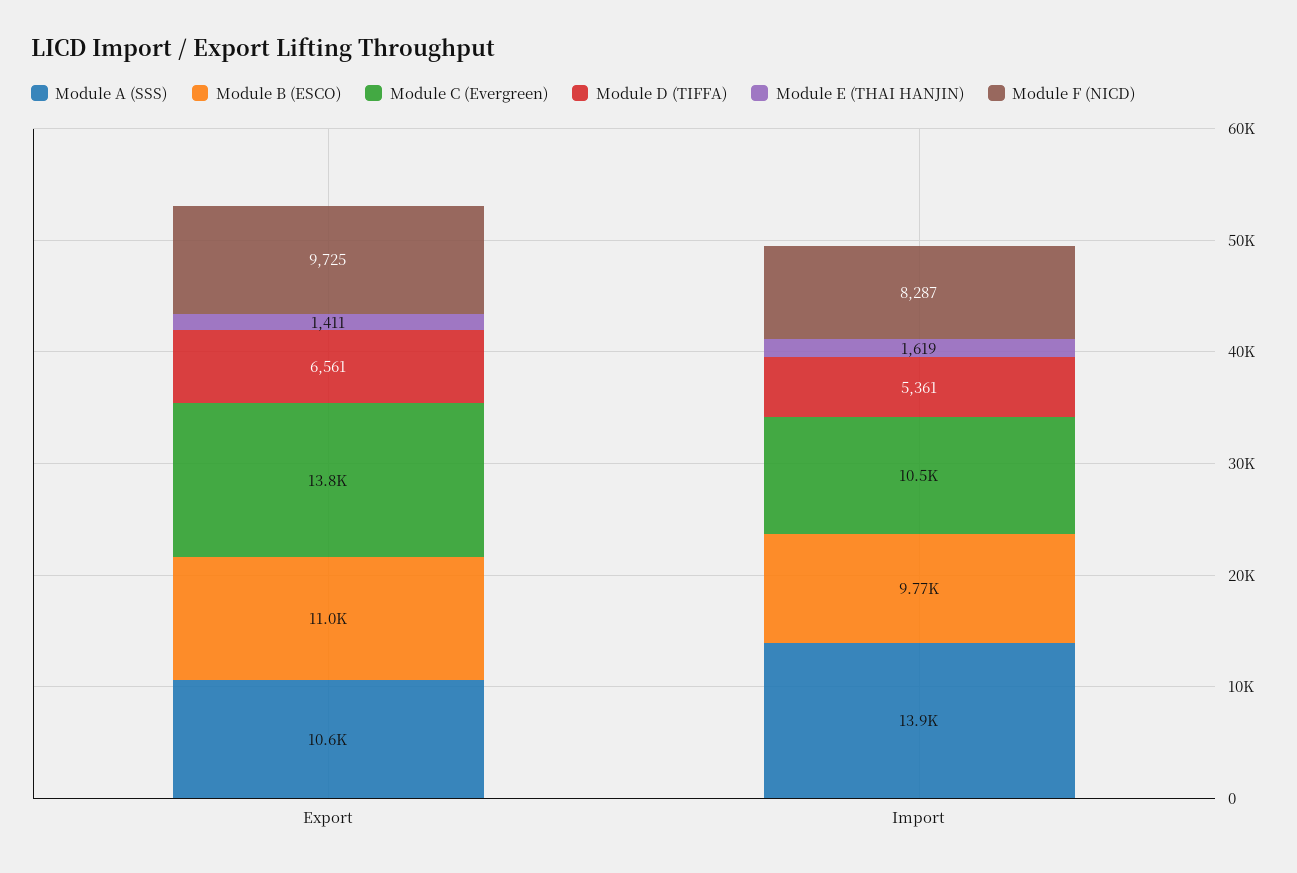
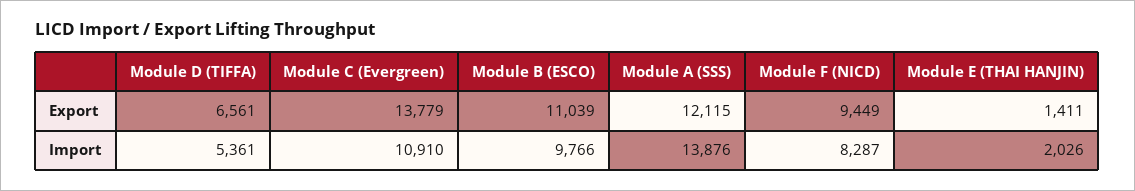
  {
    "Module A (SSS)": {
-     "Export": 10600,
+     "Export": 12115,
      "Import": 13876
    },
    "Module B (ESCO)": {
      "Export": 11039,
      "Import": 9766
    },
    "Module C (Evergreen)": {
      "Export": 13779,
-     "Import": 10500
+     "Import": 10910
    },
    "Module D (TIFFA)": {
      "Export": 6561,
      "Import": 5361
    },
    "Module E (THAI HANJIN)": {
      "Export": 1411,
-     "Import": 1619
+     "Import": 2026
    },
    "Module F (NICD)": {
-     "Export": 9725,
+     "Export": 9449,
      "Import": 8287
    }
  }

